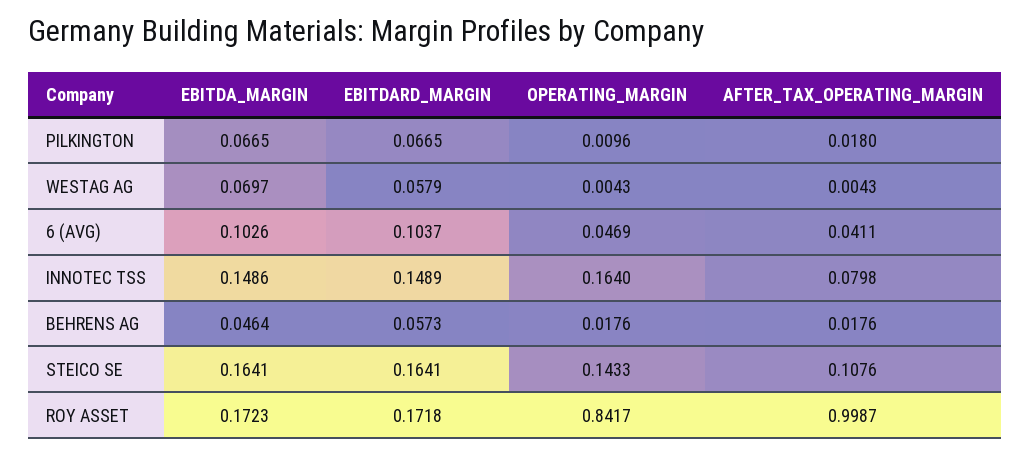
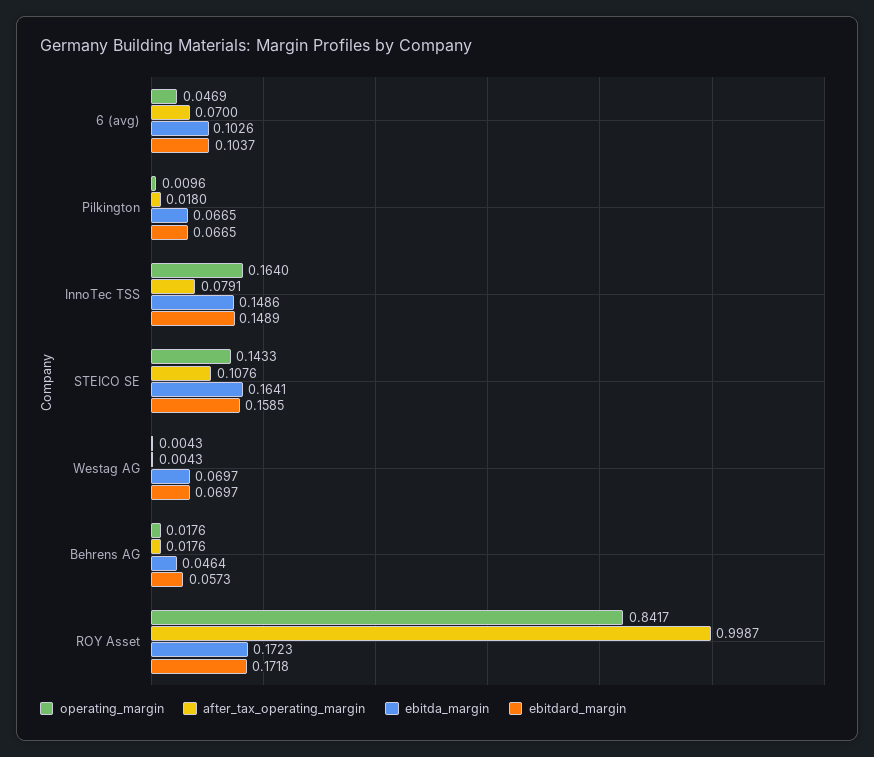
  {
    "EBITDA_MARGIN": {
      "PILKINGTON": 0.0665,
      "WESTAG AG": 0.0697,
      "6 (AVG)": 0.1026,
      "INNOTEC TSS": 0.1486,
      "BEHRENS AG": 0.0464,
      "STEICO SE": 0.1641,
      "ROY ASSET": 0.1723
    },
    "EBITDARD_MARGIN": {
      "PILKINGTON": 0.0665,
-     "WESTAG AG": 0.0579,
+     "WESTAG AG": 0.0697,
      "6 (AVG)": 0.1037,
      "INNOTEC TSS": 0.1489,
      "BEHRENS AG": 0.0573,
-     "STEICO SE": 0.1641,
+     "STEICO SE": 0.1585,
      "ROY ASSET": 0.1718
    },
    "OPERATING_MARGIN": {
      "PILKINGTON": 0.0096,
      "WESTAG AG": 0.0043,
      "6 (AVG)": 0.0469,
      "INNOTEC TSS": 0.164,
      "BEHRENS AG": 0.0176,
      "STEICO SE": 0.1433,
      "ROY ASSET": 0.8417
    },
    "AFTER_TAX_OPERATING_MARGIN": {
      "PILKINGTON": 0.018,
      "WESTAG AG": 0.0043,
-     "6 (AVG)": 0.0411,
+     "6 (AVG)": 0.07,
-     "INNOTEC TSS": 0.0798,
+     "INNOTEC TSS": 0.0791,
      "BEHRENS AG": 0.0176,
      "STEICO SE": 0.1076,
      "ROY ASSET": 0.9987
    }
  }

